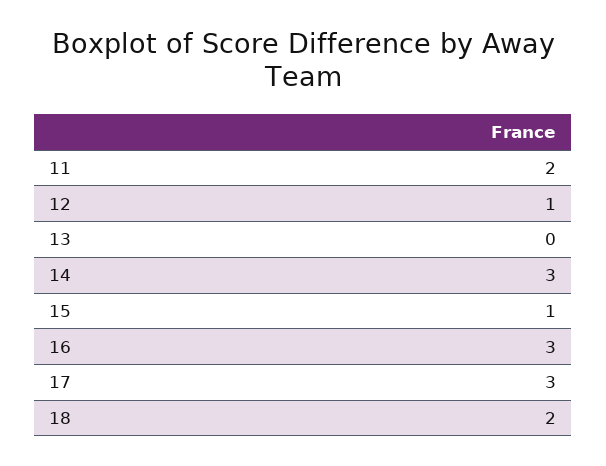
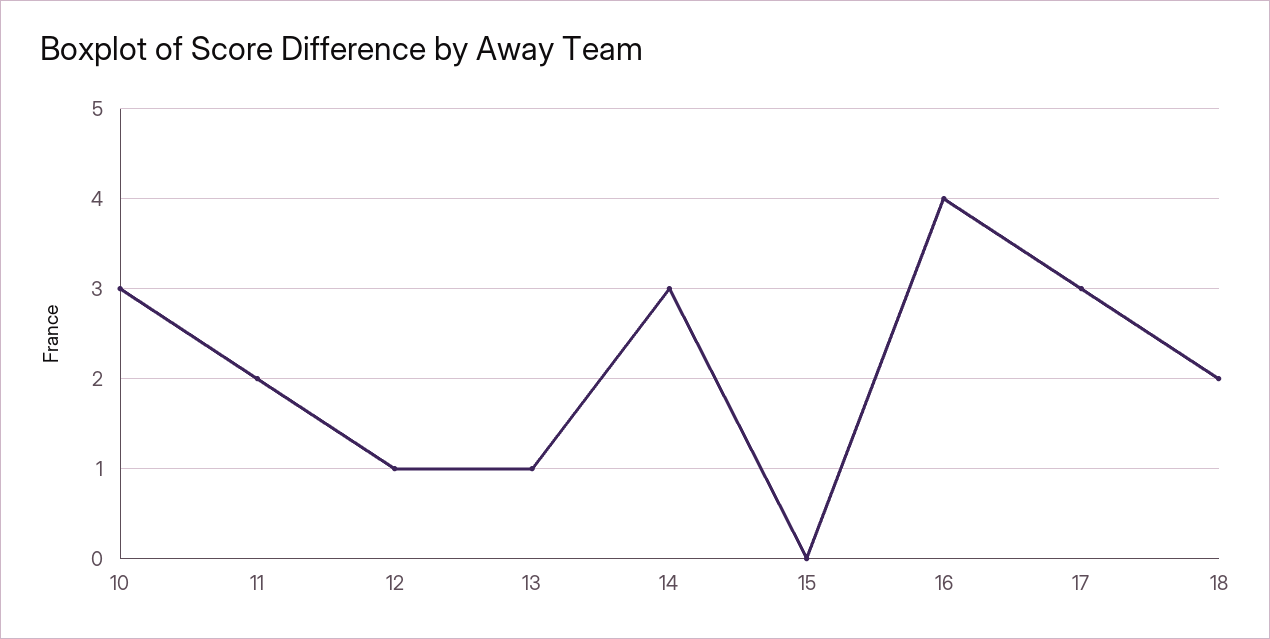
  {
    "11": 2,
    "12": 1,
-   "13": 0,
+   "13": 1,
    "14": 3,
-   "15": 1,
+   "15": 0,
-   "16": 3,
+   "16": 4,
    "17": 3,
-   "18": 2
+   "18": 2,
+   "10": 3
  }

